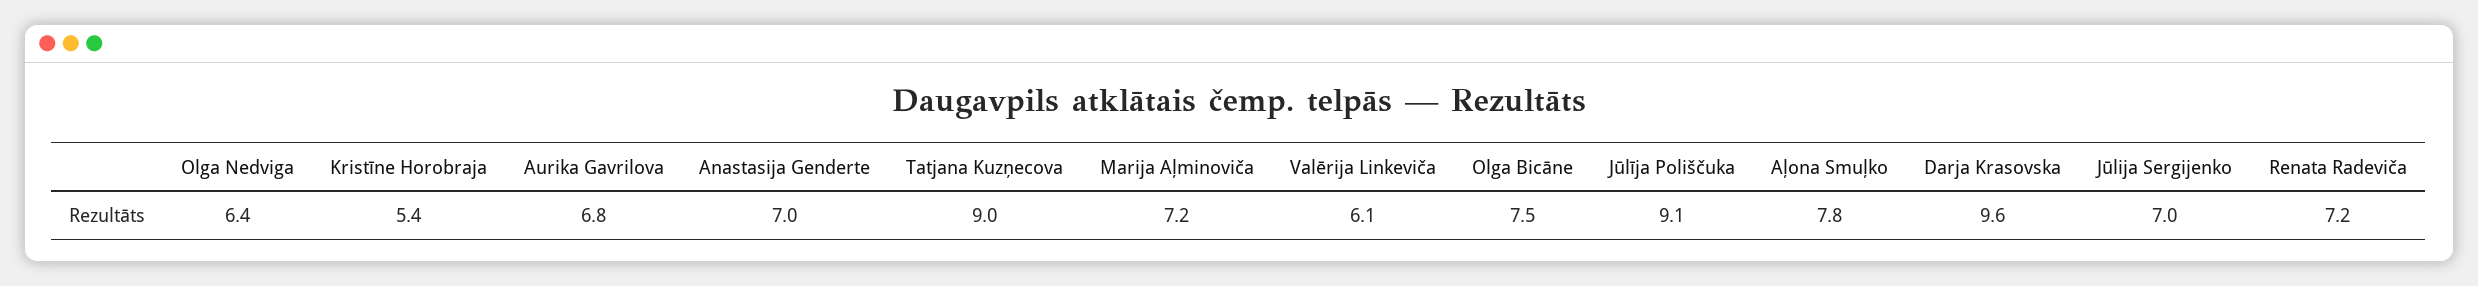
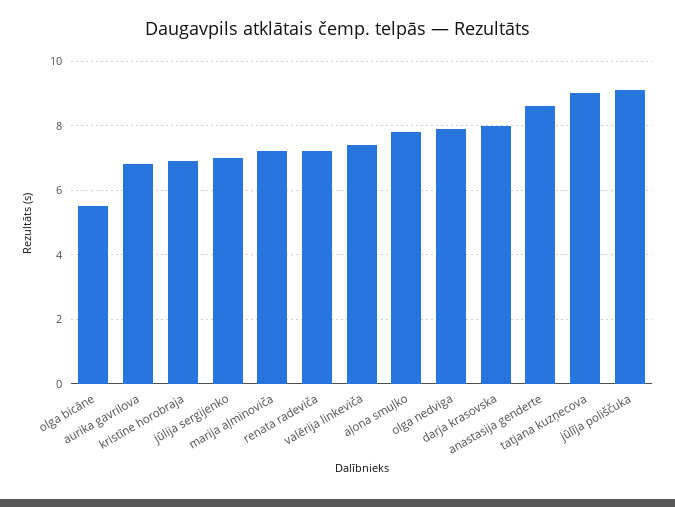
  {
-   "Olga Nedviga": 6.4,
+   "Olga Nedviga": 8,
-   "Kristīne Horobraja": 5.4,
+   "Kristīne Horobraja": 7,
    "Aurika Gavrilova": 6.8,
-   "Anastasija Genderte": 7,
+   "Anastasija Genderte": 8.5,
    "Tatjana Kuzņecova": 9,
    "Marija Aļminoviča": 7.2,
-   "Valērija Linkeviča": 6.1,
+   "Valērija Linkeviča": 7.5,
-   "Olga Bicāne": 7.5,
+   "Olga Bicāne": 5.5,
    "Jūlīja Poliščuka": 9.1,
    "Aļona Smuļko": 7.8,
-   "Darja Krasovska": 9.6,
+   "Darja Krasovska": 8,
    "Jūlija Sergijenko": 7,
    "Renata Radeviča": 7.2
  }

